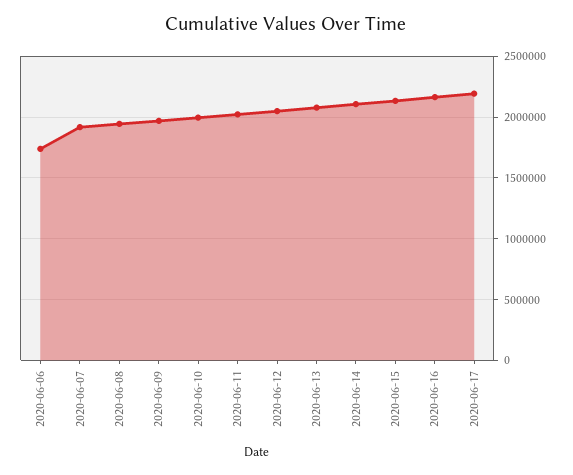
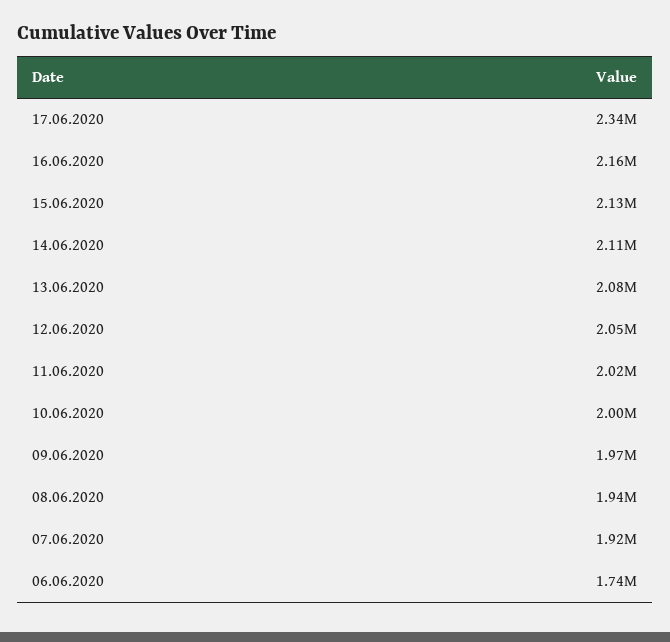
  {
    "2020-06-06": 1740000,
    "2020-06-07": 1920000,
    "2020-06-08": 1940000,
    "2020-06-09": 1970000,
    "2020-06-10": 2000000,
    "2020-06-11": 2020000,
    "2020-06-12": 2050000,
    "2020-06-13": 2080000,
    "2020-06-14": 2110000,
    "2020-06-15": 2130000,
    "2020-06-16": 2160000,
-   "2020-06-17": 2200000
+   "2020-06-17": 2340000
  }

